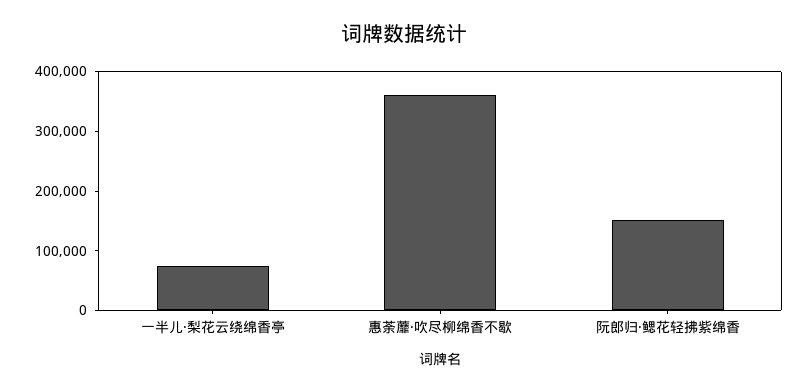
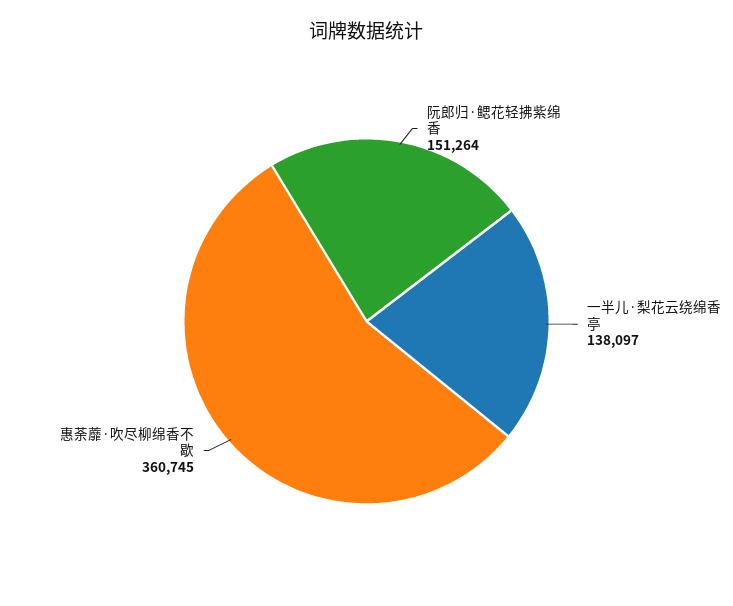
  {
-   "一半儿·梨花云绕绵香亭": 80000,
+   "一半儿·梨花云绕绵香亭": 138097,
    "惠荼蘼·吹尽柳绵香不歇": 360745,
    "阮郎归·鳃花轻拂紫绵香": 151264
  }

